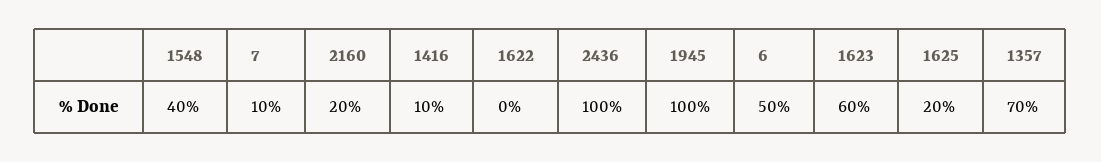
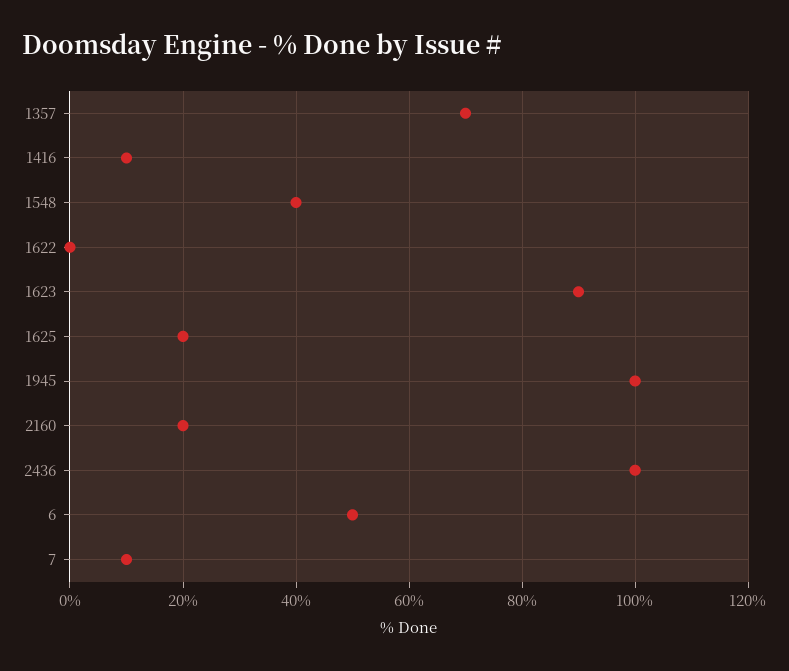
  {
    "1548": 40,
    "7": 10,
    "2160": 20,
    "1416": 10,
    "1622": 0,
    "2436": 100,
    "1945": 100,
    "6": 50,
-   "1623": 60,
+   "1623": 90,
    "1625": 20,
    "1357": 70
  }

